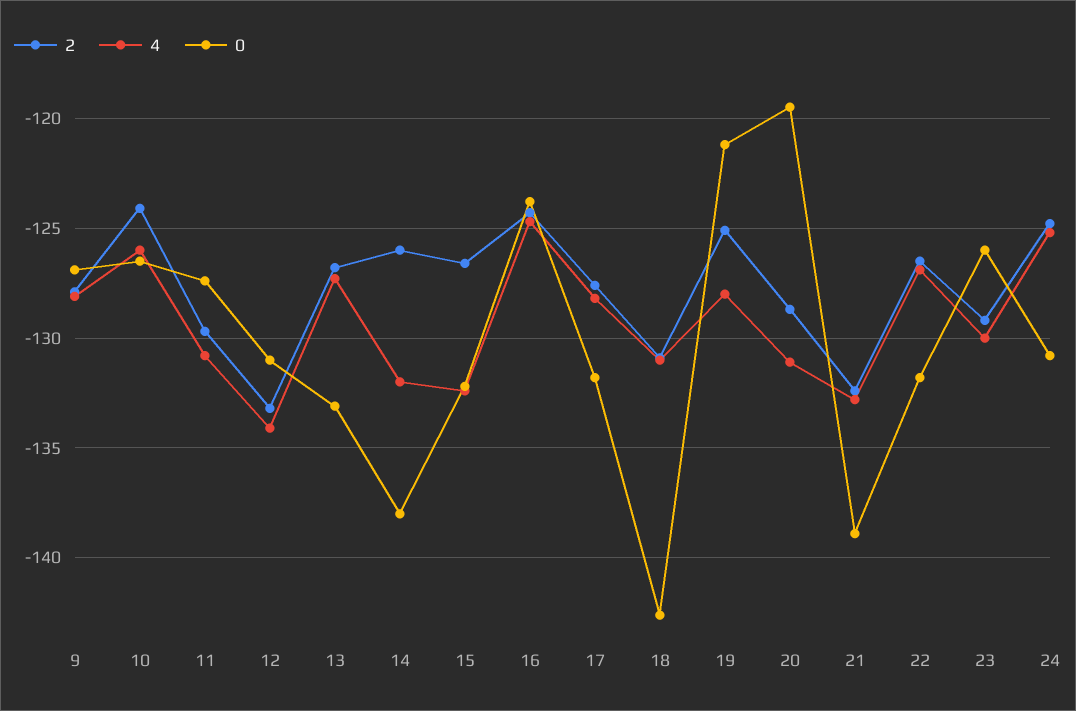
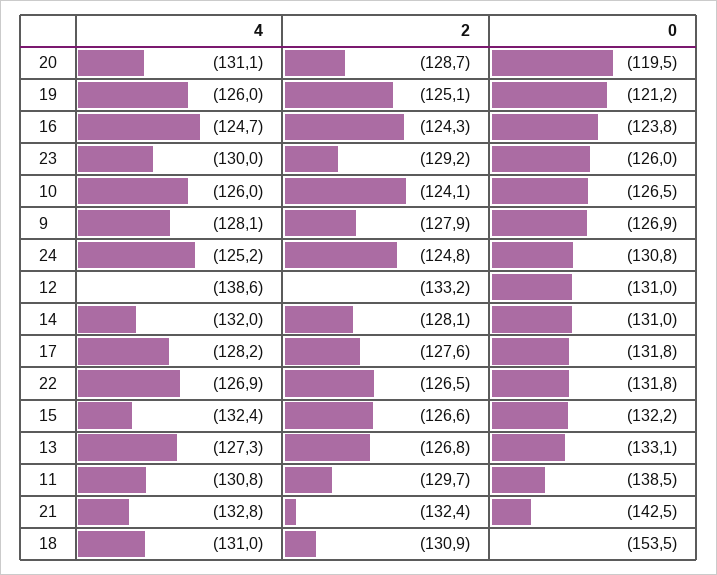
  {
    "2": {
      "9": -127.9,
      "10": -124.1,
      "11": -129.7,
      "12": -133.2,
      "13": -126.8,
-     "14": -126,
+     "14": -128.1,
      "15": -126.6,
      "16": -124.3,
      "17": -127.6,
      "18": -130.9,
      "19": -125.1,
      "20": -128.7,
      "21": -132.4,
      "22": -126.5,
      "23": -129.2,
      "24": -124.8
    },
    "4": {
      "9": -128.1,
      "10": -126,
      "11": -130.8,
-     "12": -134,
+     "12": -138.6,
      "13": -127.3,
      "14": -132,
      "15": -132.4,
      "16": -124.7,
      "17": -128.2,
      "18": -131,
-     "19": -128,
+     "19": -126,
      "20": -131.1,
      "21": -132.8,
      "22": -126.9,
      "23": -130,
      "24": -125.2
    },
    "0": {
      "9": -126.9,
      "10": -126.5,
-     "11": -127.5,
+     "11": -138.5,
      "12": -131,
      "13": -133.1,
-     "14": -138,
+     "14": -131,
      "15": -132.2,
      "16": -123.8,
      "17": -131.8,
-     "18": -142.5,
+     "18": -153.5,
      "19": -121.2,
      "20": -119.5,
-     "21": -139,
+     "21": -142.5,
      "22": -131.8,
      "23": -126,
      "24": -130.8
    }
  }

